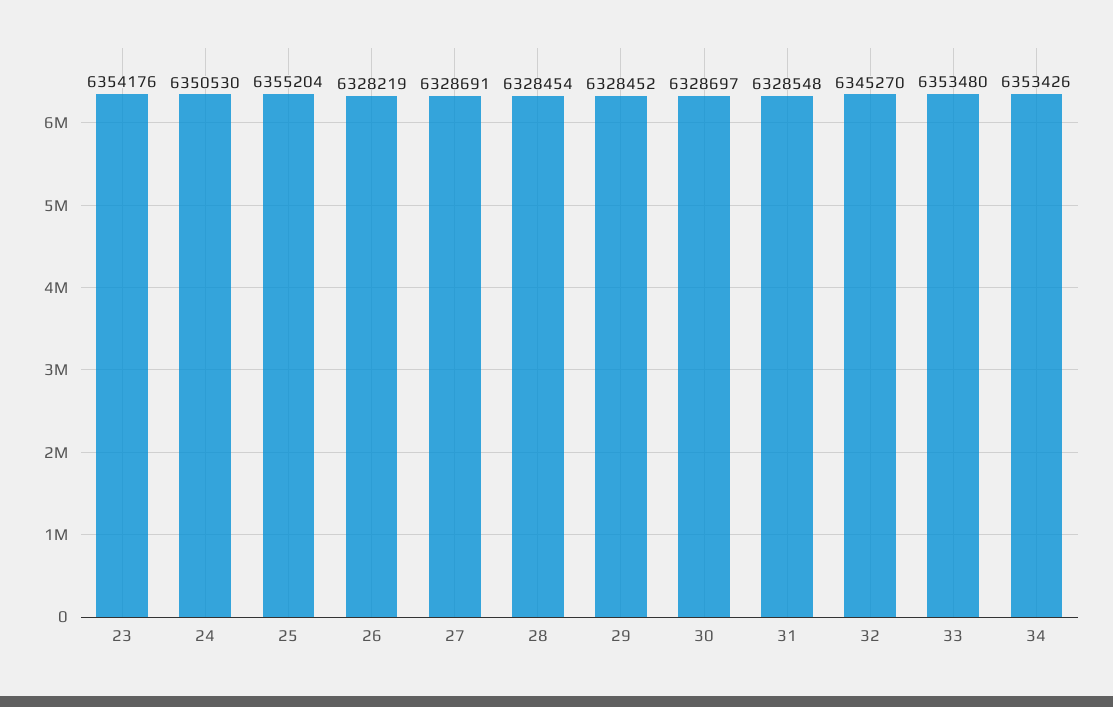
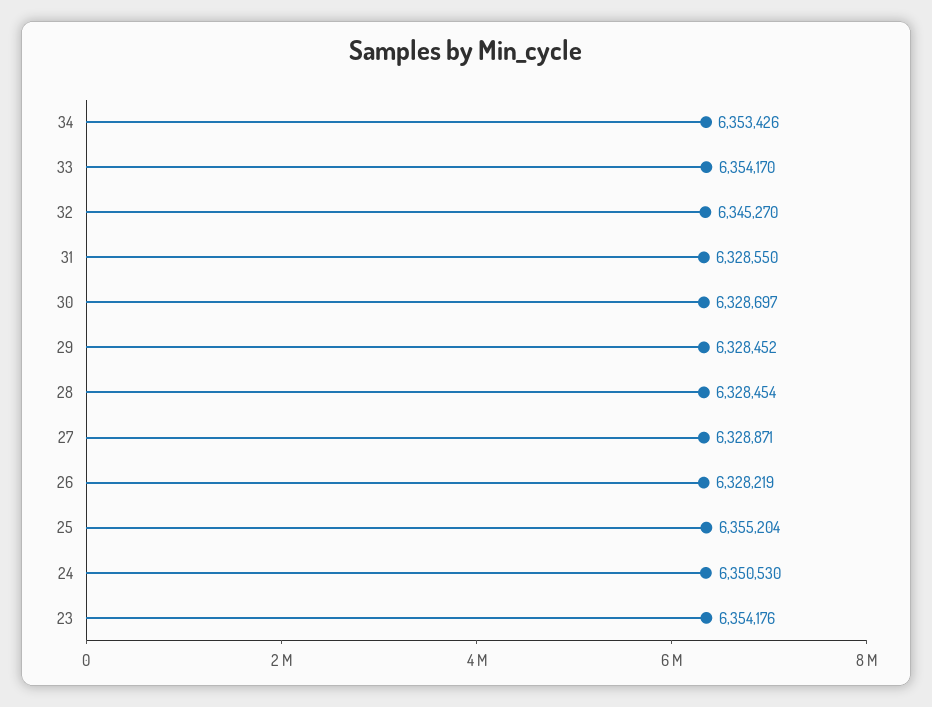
  {
    "23": 6354176,
    "24": 6350530,
    "25": 6355204,
    "26": 6328219,
-   "27": 6328691,
+   "27": 6328871,
    "28": 6328454,
    "29": 6328452,
    "30": 6328697,
-   "31": 6328548,
+   "31": 6328550,
    "32": 6345270,
-   "33": 6353480,
+   "33": 6354170,
    "34": 6353426
  }

